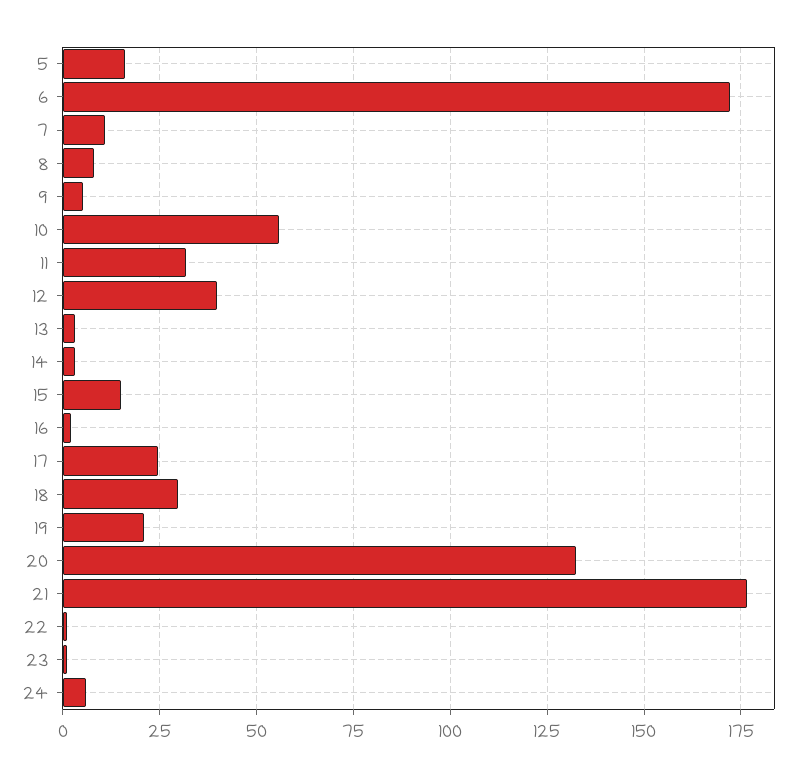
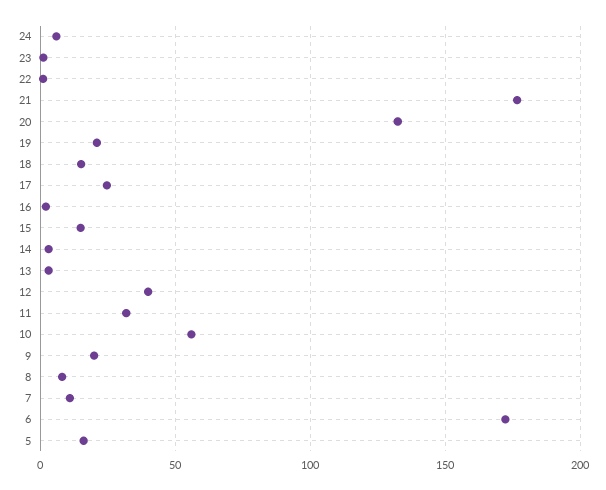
  {
    "5": 15,
    "6": 172.5,
    "7": 10,
    "8": 7.5,
-   "9": 5,
+   "9": 20,
    "10": 55,
    "11": 32.5,
    "12": 40,
    "13": 2.5,
    "14": 2.5,
    "15": 15,
    "16": 2.5,
    "17": 25,
-   "18": 30,
+   "18": 15,
    "19": 20,
    "20": 132.5,
    "21": 177.5,
    "22": 0,
    "23": 0,
    "24": 5
  }

